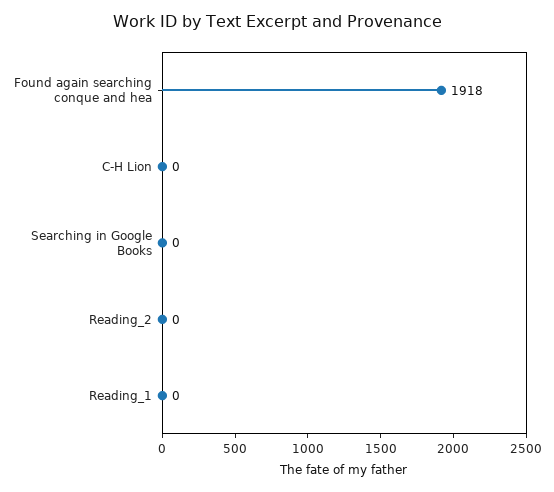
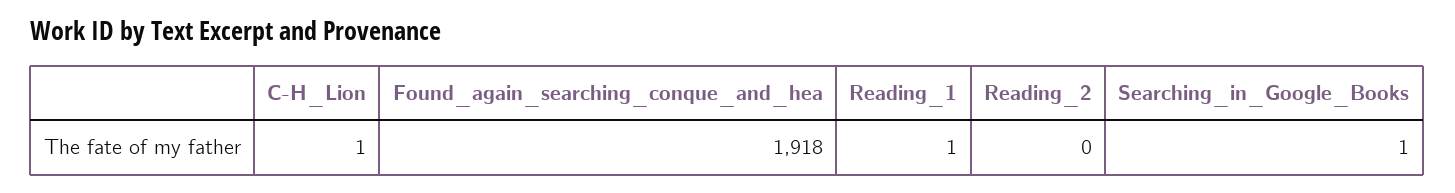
  {
    "Found again searching conque and hea": 1918,
-   "C-H Lion": 0,
+   "C-H Lion": 1,
-   "Searching in Google Books": 0,
+   "Searching in Google Books": 1,
    "Reading_2": 0,
-   "Reading_1": 0
+   "Reading_1": 1
  }

